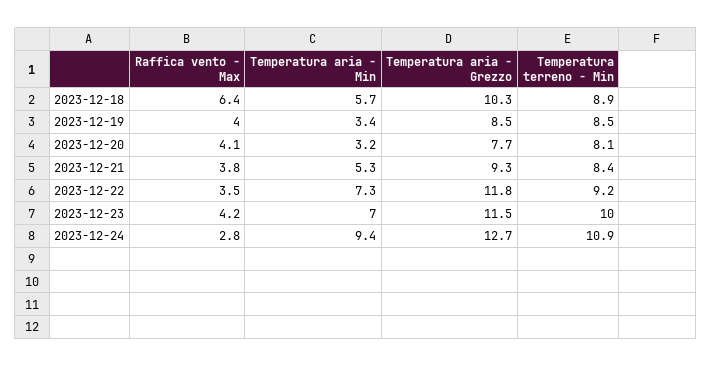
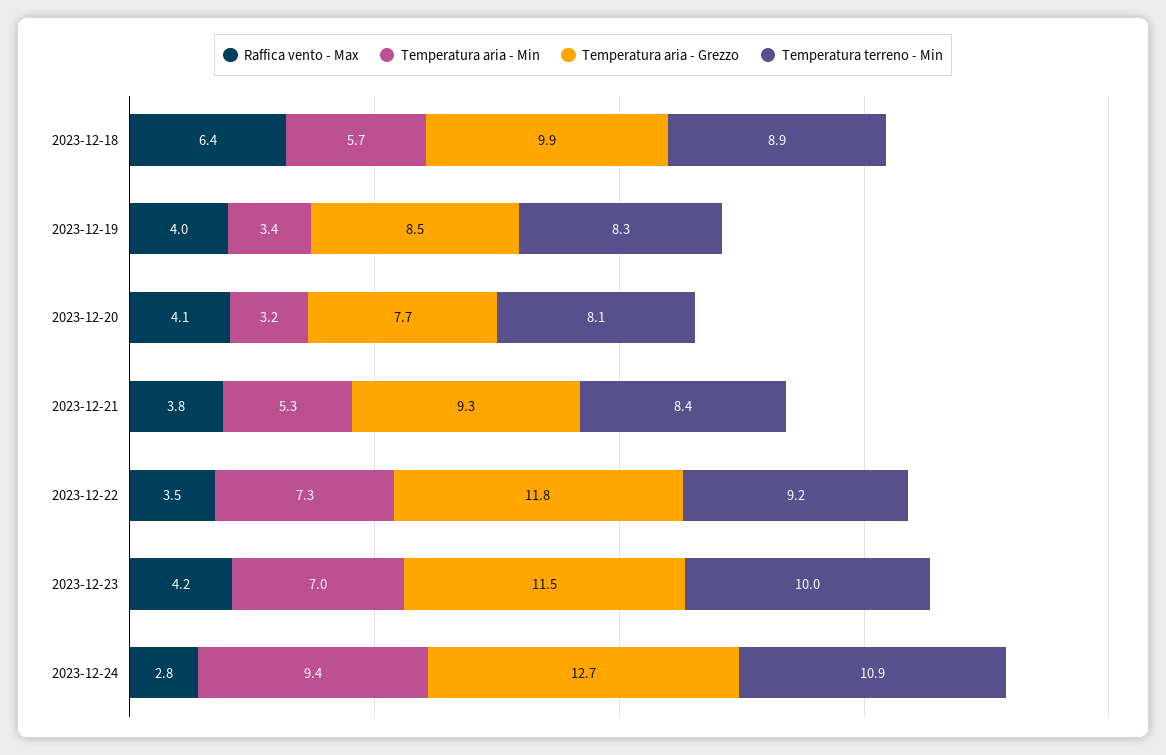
  {
    "Raffica vento - Max": {
      "2023-12-18": 6.4,
      "2023-12-19": 4,
      "2023-12-20": 4.1,
      "2023-12-21": 3.8,
      "2023-12-22": 3.5,
      "2023-12-23": 4.2,
      "2023-12-24": 2.8
    },
    "Temperatura aria - Min": {
      "2023-12-18": 5.7,
      "2023-12-19": 3.4,
      "2023-12-20": 3.2,
      "2023-12-21": 5.3,
      "2023-12-22": 7.3,
      "2023-12-23": 7,
      "2023-12-24": 9.4
    },
    "Temperatura aria - Grezzo": {
-     "2023-12-18": 10.3,
+     "2023-12-18": 9.9,
      "2023-12-19": 8.5,
      "2023-12-20": 7.7,
      "2023-12-21": 9.3,
      "2023-12-22": 11.8,
      "2023-12-23": 11.5,
      "2023-12-24": 12.7
    },
    "Temperatura terreno - Min": {
      "2023-12-18": 8.9,
-     "2023-12-19": 8.5,
+     "2023-12-19": 8.3,
      "2023-12-20": 8.1,
      "2023-12-21": 8.4,
      "2023-12-22": 9.2,
      "2023-12-23": 10,
      "2023-12-24": 10.9
    }
  }

